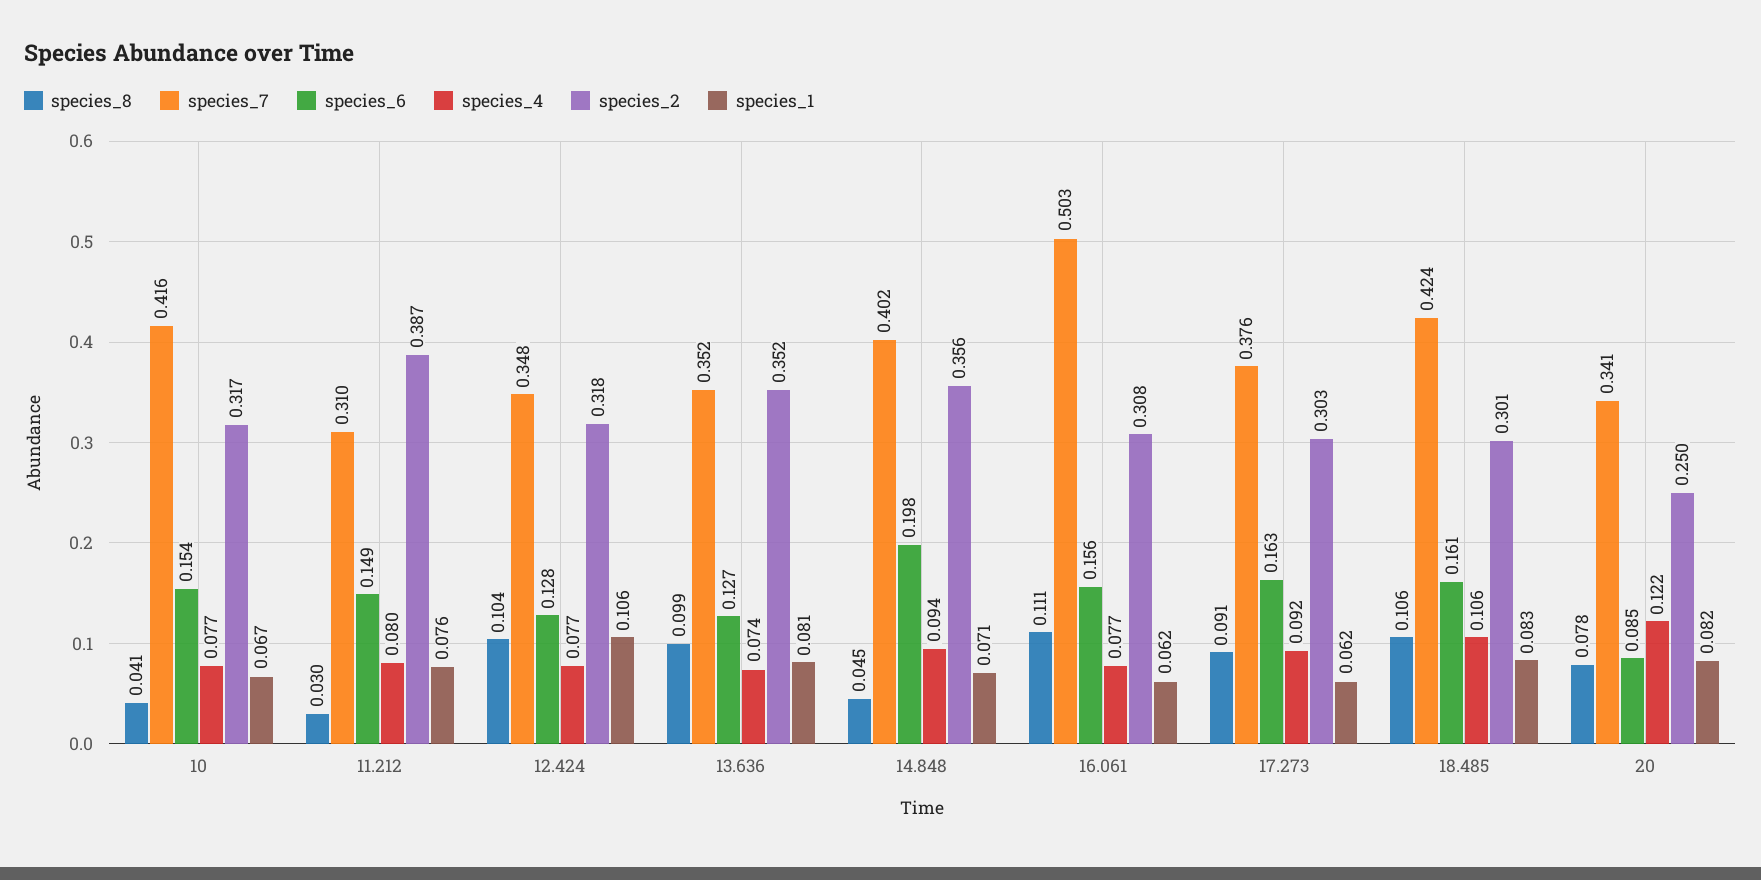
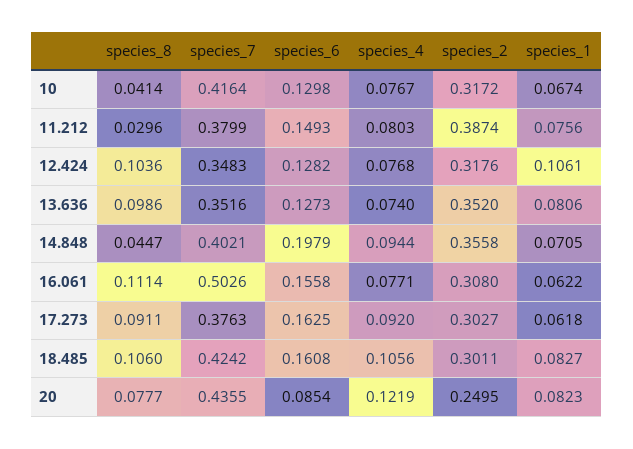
  {
    "species_8": {
      "10": 0.0414,
      "11.212": 0.0296,
      "12.424": 0.1036,
      "13.636": 0.0986,
      "14.848": 0.0447,
      "16.061": 0.1114,
      "17.273": 0.0911,
      "18.485": 0.106,
      "20": 0.0777
    },
    "species_7": {
      "10": 0.4164,
-     "11.212": 0.31,
+     "11.212": 0.3799,
      "12.424": 0.3483,
      "13.636": 0.3516,
      "14.848": 0.4021,
      "16.061": 0.5026,
      "17.273": 0.3763,
      "18.485": 0.4242,
-     "20": 0.341
+     "20": 0.4355
    },
    "species_6": {
-     "10": 0.154,
+     "10": 0.1298,
      "11.212": 0.1493,
      "12.424": 0.1282,
      "13.636": 0.1273,
      "14.848": 0.1979,
      "16.061": 0.1558,
      "17.273": 0.1625,
      "18.485": 0.1608,
      "20": 0.0854
    },
    "species_4": {
      "10": 0.0767,
      "11.212": 0.0803,
      "12.424": 0.0768,
      "13.636": 0.074,
      "14.848": 0.0944,
      "16.061": 0.0771,
      "17.273": 0.092,
      "18.485": 0.1056,
      "20": 0.1219
    },
    "species_2": {
      "10": 0.3172,
      "11.212": 0.3874,
      "12.424": 0.3176,
      "13.636": 0.352,
      "14.848": 0.3558,
      "16.061": 0.308,
      "17.273": 0.3027,
      "18.485": 0.3011,
      "20": 0.2495
    },
    "species_1": {
      "10": 0.0674,
      "11.212": 0.0756,
      "12.424": 0.1061,
      "13.636": 0.0806,
      "14.848": 0.0705,
      "16.061": 0.0622,
      "17.273": 0.0618,
      "18.485": 0.0827,
      "20": 0.0823
    }
  }

